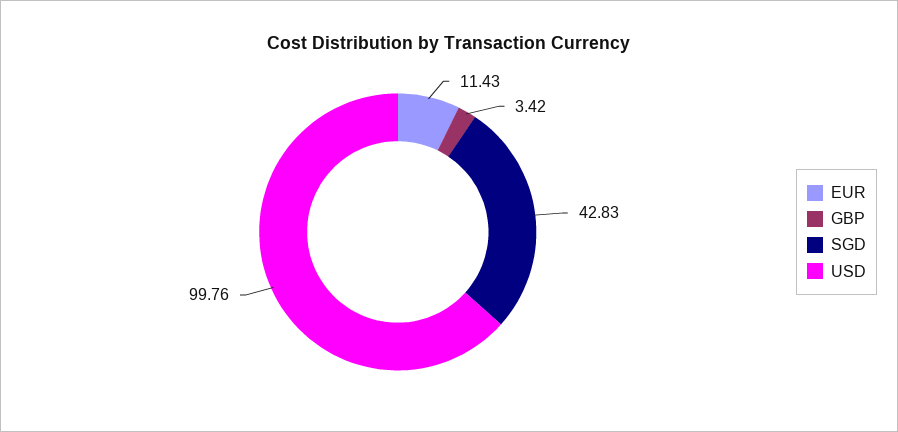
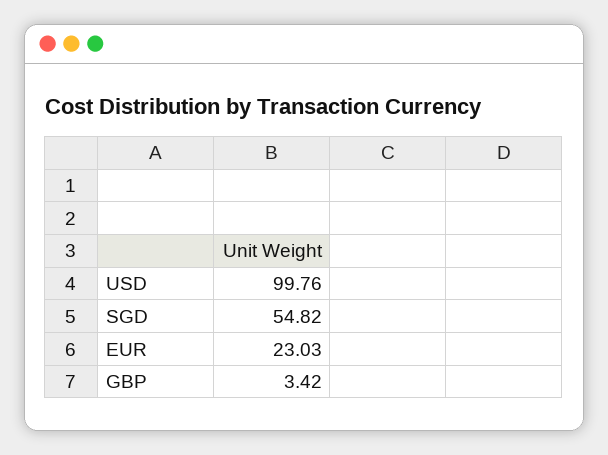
  {
-   "EUR": 11.43,
+   "EUR": 23.03,
    "GBP": 3.42,
-   "SGD": 42.83,
+   "SGD": 54.82,
    "USD": 99.76
  }

